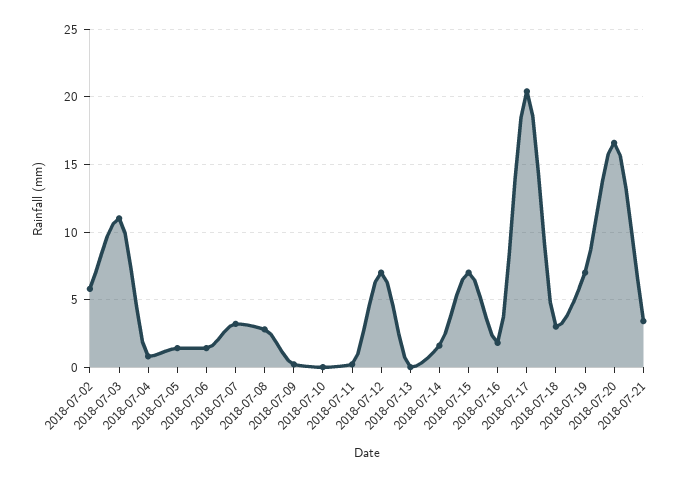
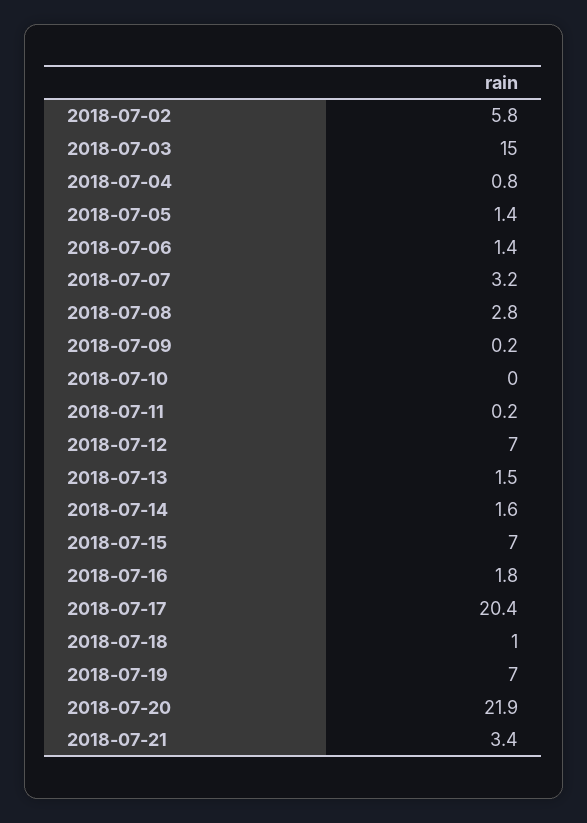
  {
    "2018-07-02": 5.8,
-   "2018-07-03": 11,
+   "2018-07-03": 15,
    "2018-07-04": 0.8,
    "2018-07-05": 1.4,
    "2018-07-06": 1.4,
    "2018-07-07": 3.2,
    "2018-07-08": 2.8,
    "2018-07-09": 0.2,
    "2018-07-10": 0,
    "2018-07-11": 0.2,
    "2018-07-12": 7,
-   "2018-07-13": 0,
+   "2018-07-13": 1.5,
    "2018-07-14": 1.6,
    "2018-07-15": 7,
    "2018-07-16": 1.8,
    "2018-07-17": 20.4,
-   "2018-07-18": 3,
+   "2018-07-18": 1,
    "2018-07-19": 7,
-   "2018-07-20": 16.5,
+   "2018-07-20": 21.9,
    "2018-07-21": 3.4
  }

